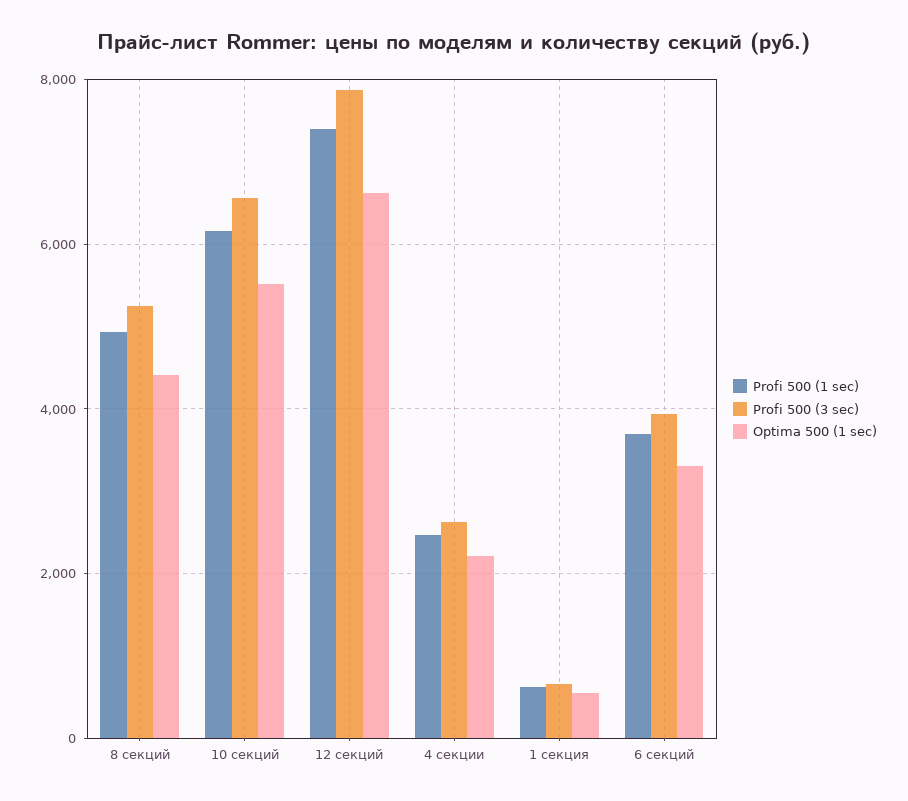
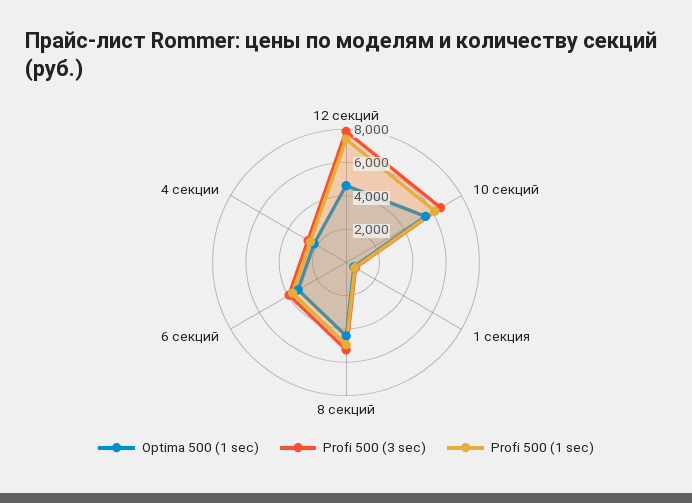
  {
    "Profi 500 (1 sec)": {
      "8 секций": 5000,
      "10 секций": 6200,
      "12 секций": 7400,
      "4 секции": 2400,
      "1 секция": 600,
      "6 секций": 3600
    },
    "Profi 500 (3 sec)": {
      "8 секций": 5200,
      "10 секций": 6600,
      "12 секций": 7800,
      "4 секции": 2600,
      "1 секция": 600,
      "6 секций": 4000
    },
    "Optima 500 (1 sec)": {
      "8 секций": 4400,
      "10 секций": 5600,
-     "12 секций": 6600,
+     "12 секций": 4500,
      "4 секции": 2200,
      "1 секция": 600,
      "6 секций": 3400
    }
  }

